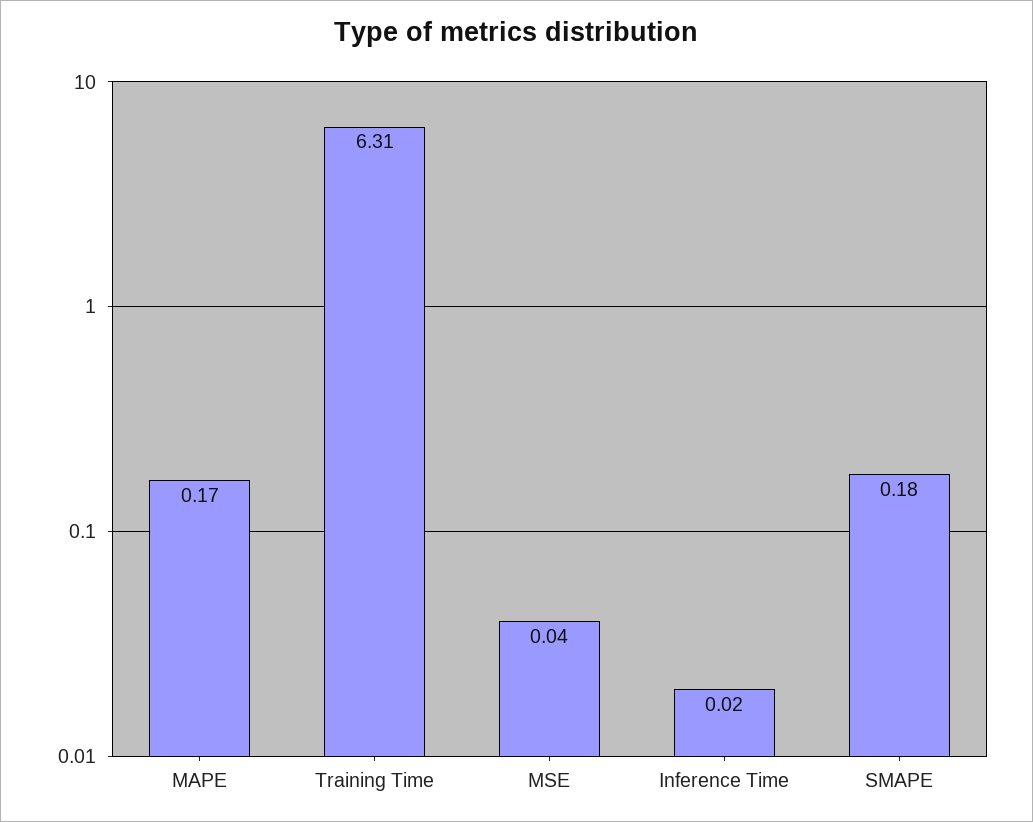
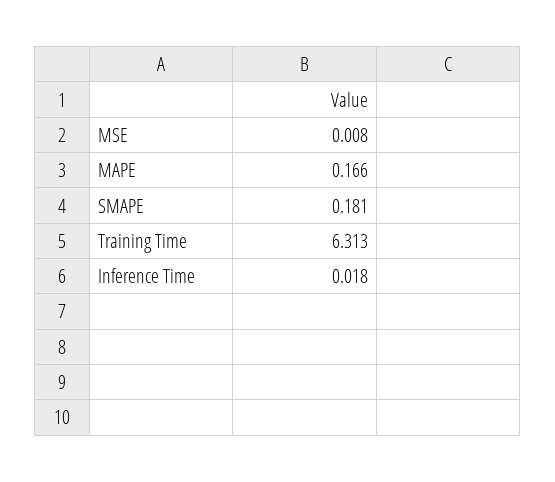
  {
    "MAPE": 0.166,
    "Training Time": 6.313,
-   "MSE": 0.04,
+   "MSE": 0.008,
    "Inference Time": 0.018,
    "SMAPE": 0.181
  }

